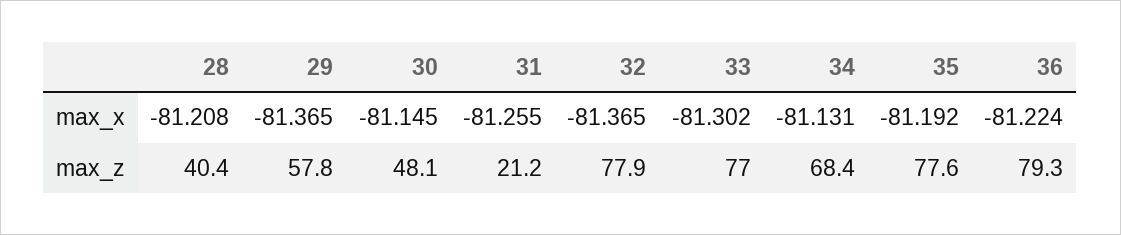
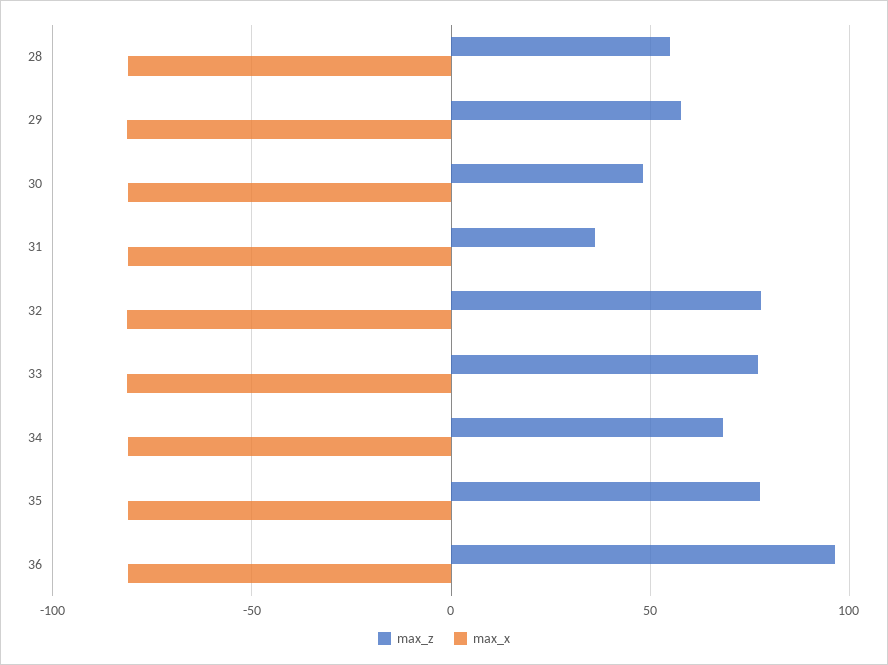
  {
    "max_x": {
      "28": -81.208,
      "29": -81.365,
      "30": -81.145,
      "31": -81.255,
      "32": -81.365,
      "33": -81.302,
      "34": -81.131,
      "35": -81.192,
      "36": -81.224
    },
    "max_z": {
-     "28": 40.4,
+     "28": 55,
      "29": 57.8,
      "30": 48.1,
-     "31": 21.2,
+     "31": 35,
      "32": 77.9,
      "33": 77,
      "34": 68.4,
      "35": 77.6,
-     "36": 79.3
+     "36": 95
    }
  }

